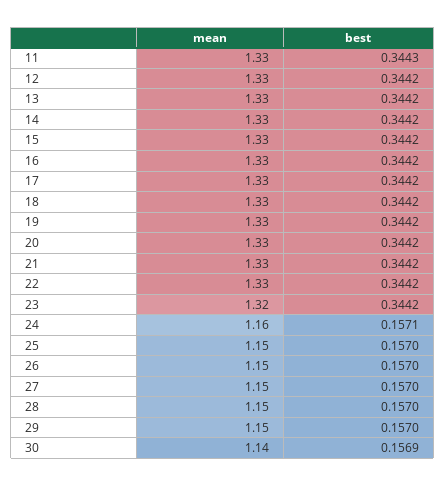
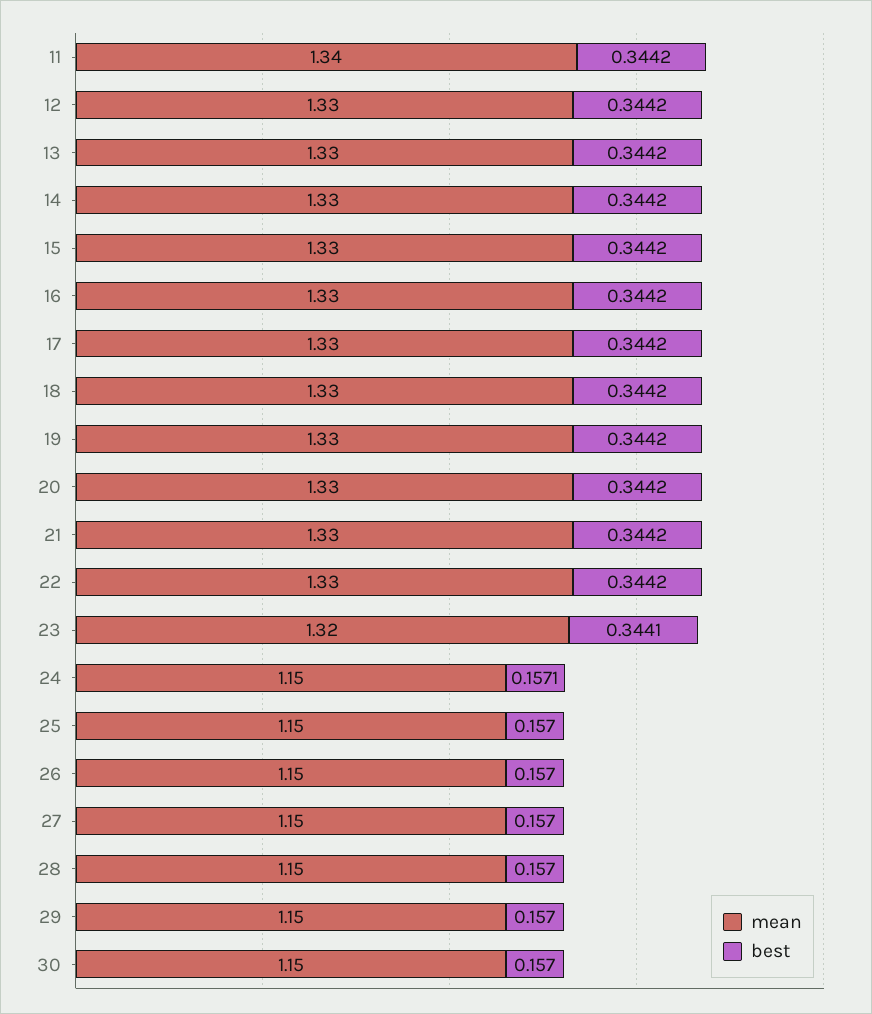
  {
    "mean": {
-     "11": 1.33,
+     "11": 1.34,
      "12": 1.33,
      "13": 1.33,
      "14": 1.33,
      "15": 1.33,
      "16": 1.33,
      "17": 1.33,
      "18": 1.33,
      "19": 1.33,
      "20": 1.33,
      "21": 1.33,
      "22": 1.33,
      "23": 1.32,
-     "24": 1.16,
+     "24": 1.15,
      "25": 1.15,
      "26": 1.15,
      "27": 1.15,
      "28": 1.15,
      "29": 1.15,
-     "30": 1.14
+     "30": 1.15
    },
    "best": {
-     "11": 0.3443,
+     "11": 0.3442,
      "12": 0.3442,
      "13": 0.3442,
      "14": 0.3442,
      "15": 0.3442,
      "16": 0.3442,
      "17": 0.3442,
      "18": 0.3442,
      "19": 0.3442,
      "20": 0.3442,
      "21": 0.3442,
      "22": 0.3442,
-     "23": 0.3442,
+     "23": 0.3441,
      "24": 0.1571,
      "25": 0.157,
      "26": 0.157,
      "27": 0.157,
      "28": 0.157,
      "29": 0.157,
-     "30": 0.1569
+     "30": 0.157
    }
  }

